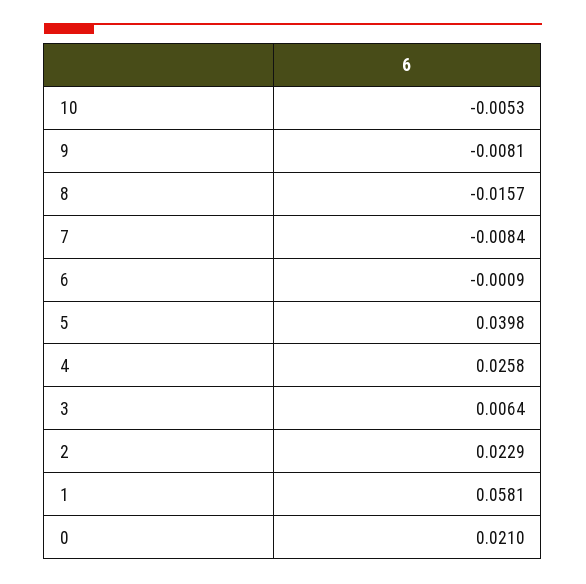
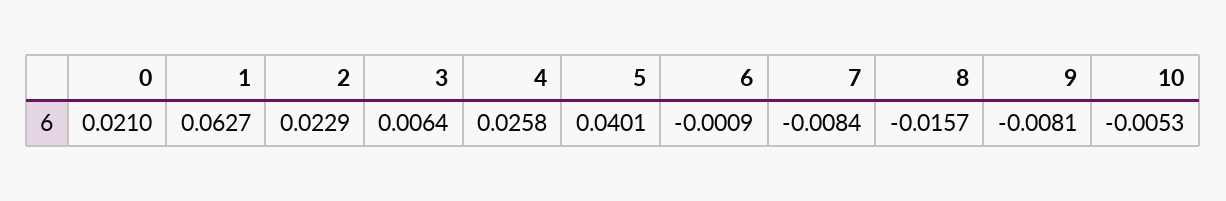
  {
    "10": -0.0053,
    "9": -0.0081,
    "8": -0.0157,
    "7": -0.0084,
    "6": -0.0009,
-   "5": 0.0398,
+   "5": 0.0401,
    "4": 0.0258,
    "3": 0.0064,
    "2": 0.0229,
-   "1": 0.0581,
+   "1": 0.0627,
    "0": 0.021
  }

